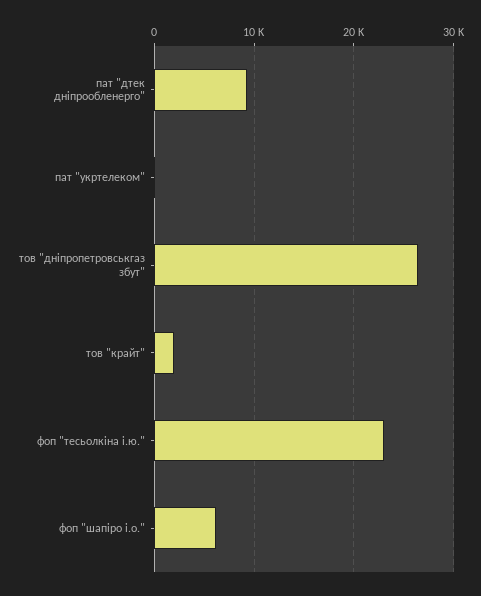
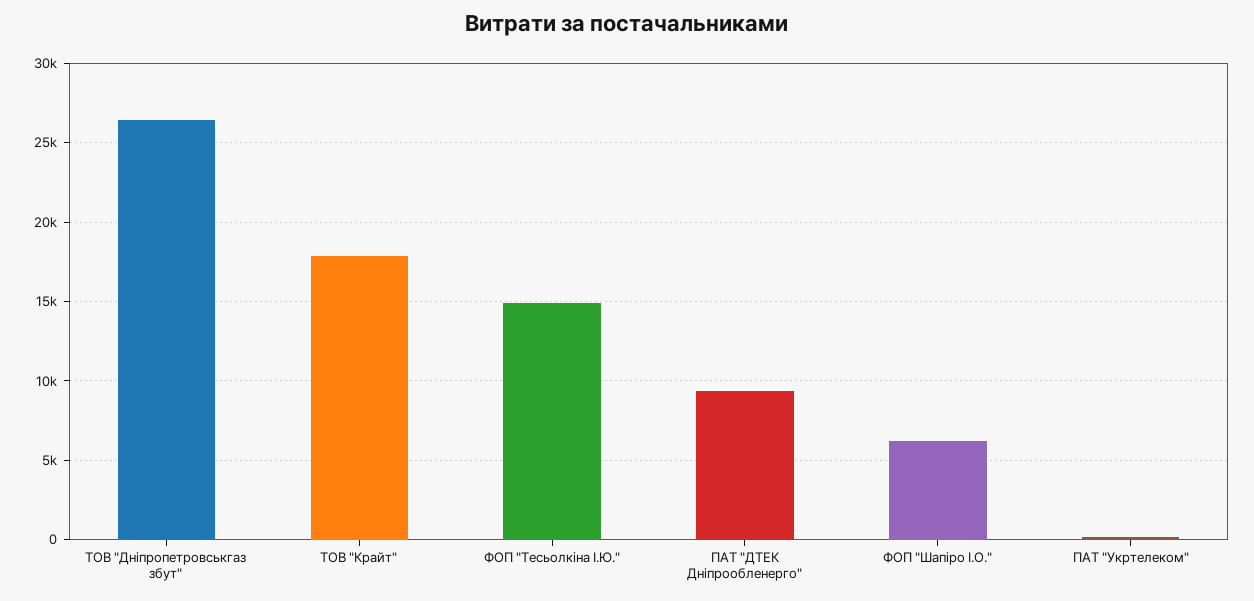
  {
    "пат \"дтек дніпрообленерго\"": 9500,
    "пат \"укртелеком\"": 0,
    "тов \"дніпропетровськгаз збут\"": 26500,
-   "тов \"крайт\"": 2000,
+   "тов \"крайт\"": 18000,
-   "фоп \"тесьолкіна і.ю.\"": 23000,
+   "фоп \"тесьолкіна і.ю.\"": 15000,
    "фоп \"шапіро і.о.\"": 6000
  }

